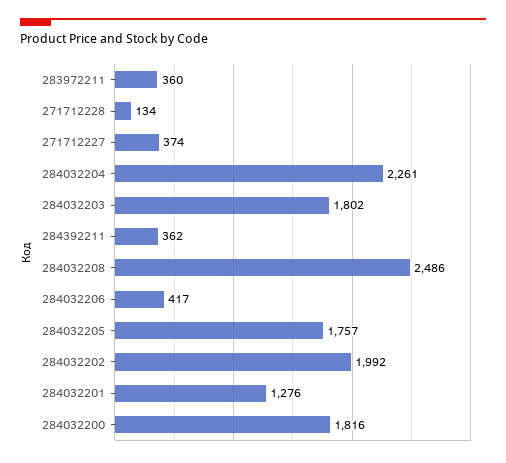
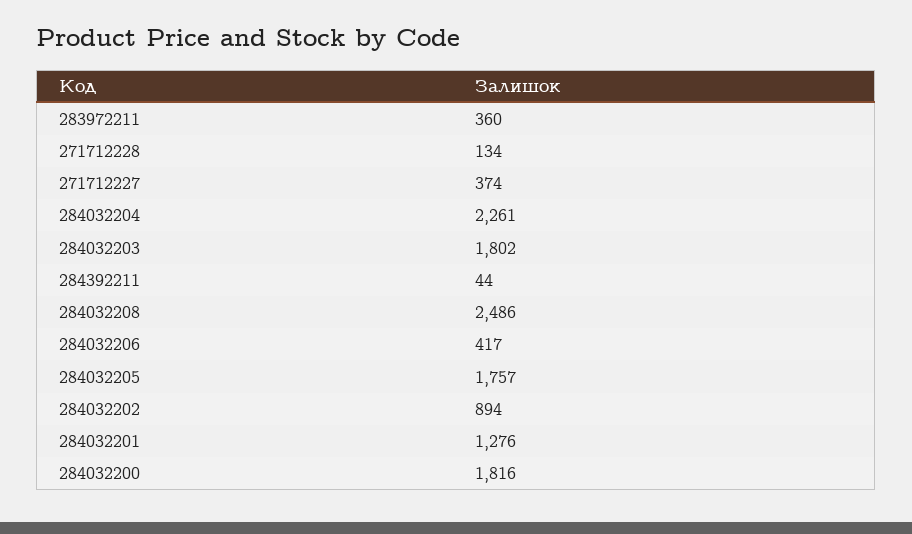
  {
    "283972211": 360,
    "271712228": 134,
    "271712227": 374,
    "284032204": 2261,
    "284032203": 1802,
-   "284392211": 362,
+   "284392211": 44,
    "284032208": 2486,
    "284032206": 417,
    "284032205": 1757,
-   "284032202": 1992,
+   "284032202": 894,
    "284032201": 1276,
    "284032200": 1816
  }

